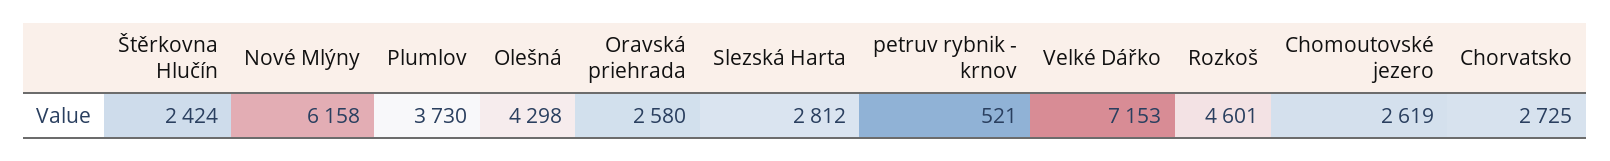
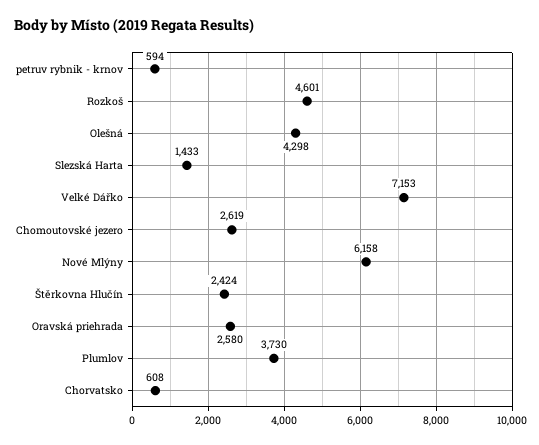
  {
    "Štěrkovna Hlučín": 2424,
    "Nové Mlýny": 6158,
    "Plumlov": 3730,
    "Olešná": 4298,
    "Oravská priehrada": 2580,
-   "Slezská Harta": 2812,
+   "Slezská Harta": 1433,
-   "petruv rybnik - krnov": 521,
+   "petruv rybnik - krnov": 594,
    "Velké Dářko": 7153,
    "Rozkoš": 4601,
    "Chomoutovské jezero": 2619,
-   "Chorvatsko": 2725
+   "Chorvatsko": 608
  }

